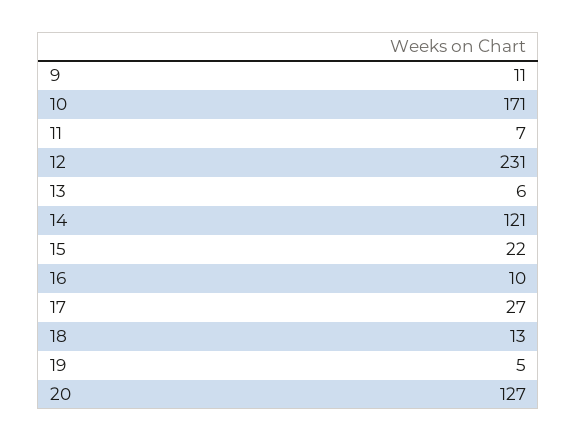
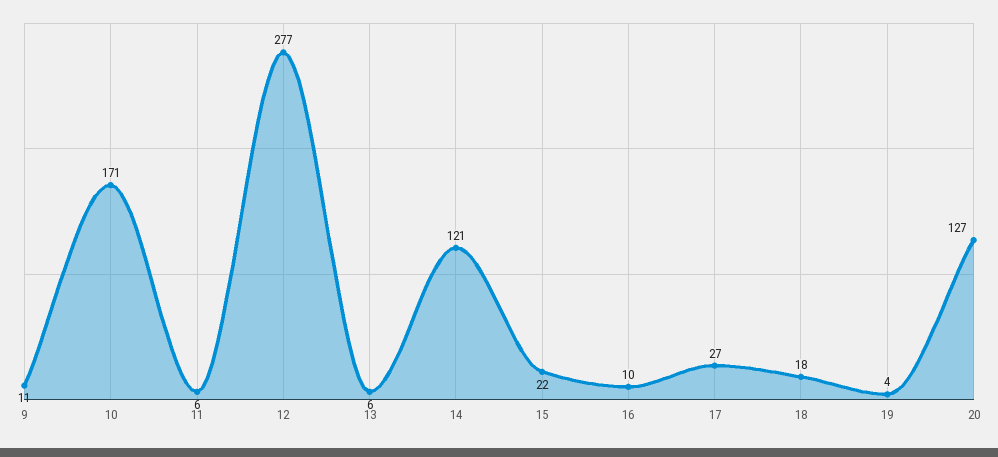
  {
    "9": 11,
    "10": 171,
-   "11": 7,
+   "11": 6,
-   "12": 231,
+   "12": 277,
    "13": 6,
    "14": 121,
    "15": 22,
    "16": 10,
    "17": 27,
-   "18": 13,
+   "18": 18,
-   "19": 5,
+   "19": 4,
    "20": 127
  }

